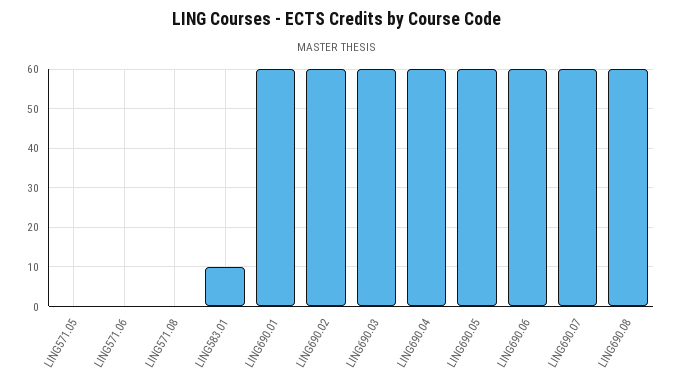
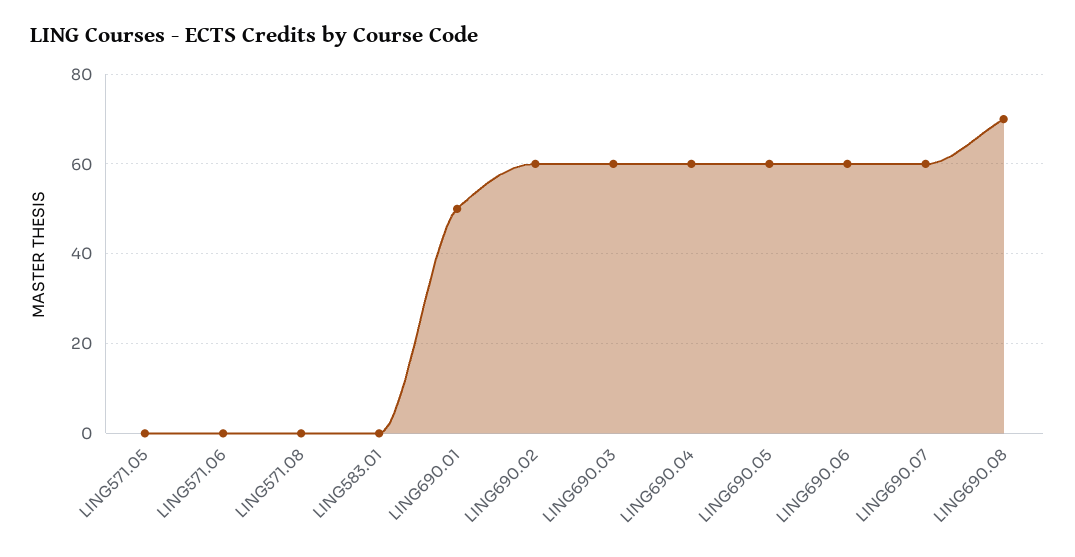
  {
    "LING571.05": 0,
    "LING571.06": 0,
    "LING571.08": 0,
-   "LING583.01": 10,
+   "LING583.01": 0,
-   "LING690.01": 60,
+   "LING690.01": 50,
    "LING690.02": 60,
    "LING690.03": 60,
    "LING690.04": 60,
    "LING690.05": 60,
    "LING690.06": 60,
    "LING690.07": 60,
-   "LING690.08": 60
+   "LING690.08": 70
  }

